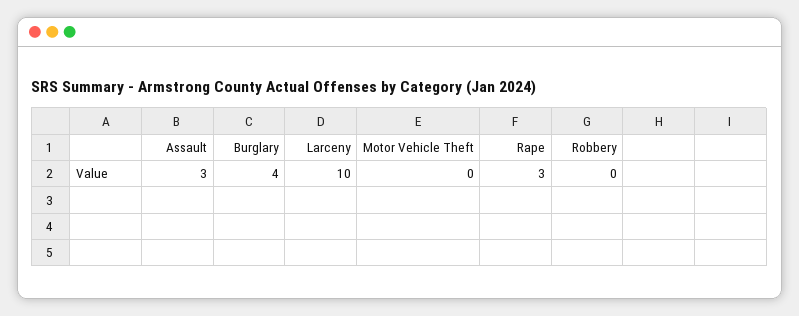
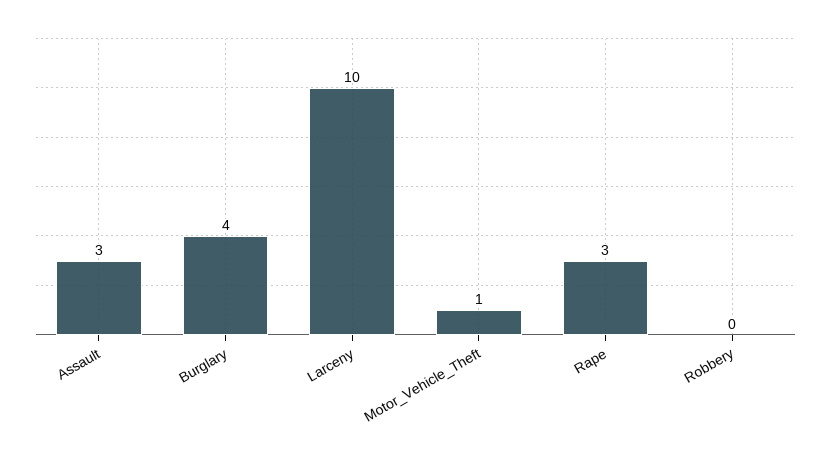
  {
    "Assault": 3,
    "Burglary": 4,
    "Larceny": 10,
-   "Motor Vehicle Theft": 0,
+   "Motor Vehicle Theft": 1,
    "Rape": 3,
    "Robbery": 0
  }

